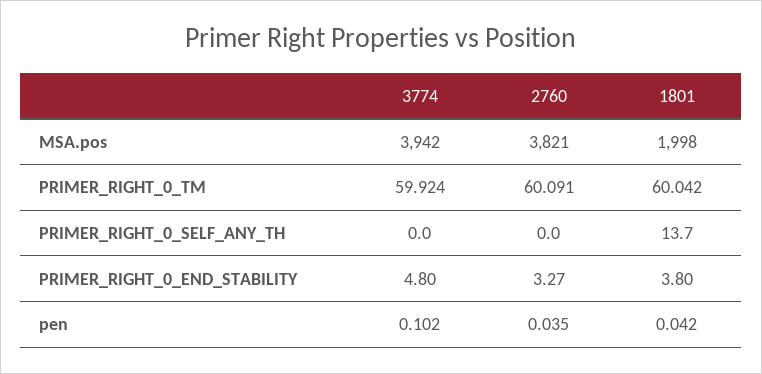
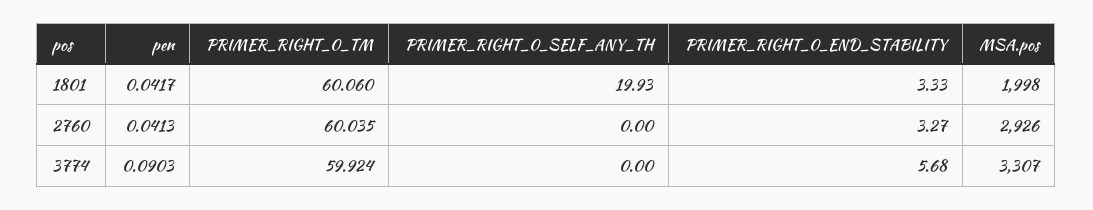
  {
    "3774": {
-     "MSA.pos": 3942,
+     "MSA.pos": 3307,
      "PRIMER_RIGHT_0_TM": 59.924,
      "PRIMER_RIGHT_0_SELF_ANY_TH": 0,
-     "PRIMER_RIGHT_0_END_STABILITY": 4.8,
+     "PRIMER_RIGHT_0_END_STABILITY": 5.68,
-     "pen": 0.102
+     "pen": 0.0903
    },
    "2760": {
-     "MSA.pos": 3821,
+     "MSA.pos": 2926,
-     "PRIMER_RIGHT_0_TM": 60.091,
+     "PRIMER_RIGHT_0_TM": 60.035,
      "PRIMER_RIGHT_0_SELF_ANY_TH": 0,
      "PRIMER_RIGHT_0_END_STABILITY": 3.27,
-     "pen": 0.035
+     "pen": 0.0413
    },
    "1801": {
      "MSA.pos": 1998,
-     "PRIMER_RIGHT_0_TM": 60.042,
+     "PRIMER_RIGHT_0_TM": 60.06,
-     "PRIMER_RIGHT_0_SELF_ANY_TH": 13.7,
+     "PRIMER_RIGHT_0_SELF_ANY_TH": 19.93,
-     "PRIMER_RIGHT_0_END_STABILITY": 3.8,
+     "PRIMER_RIGHT_0_END_STABILITY": 3.33,
      "pen": 0.0417
    }
  }

